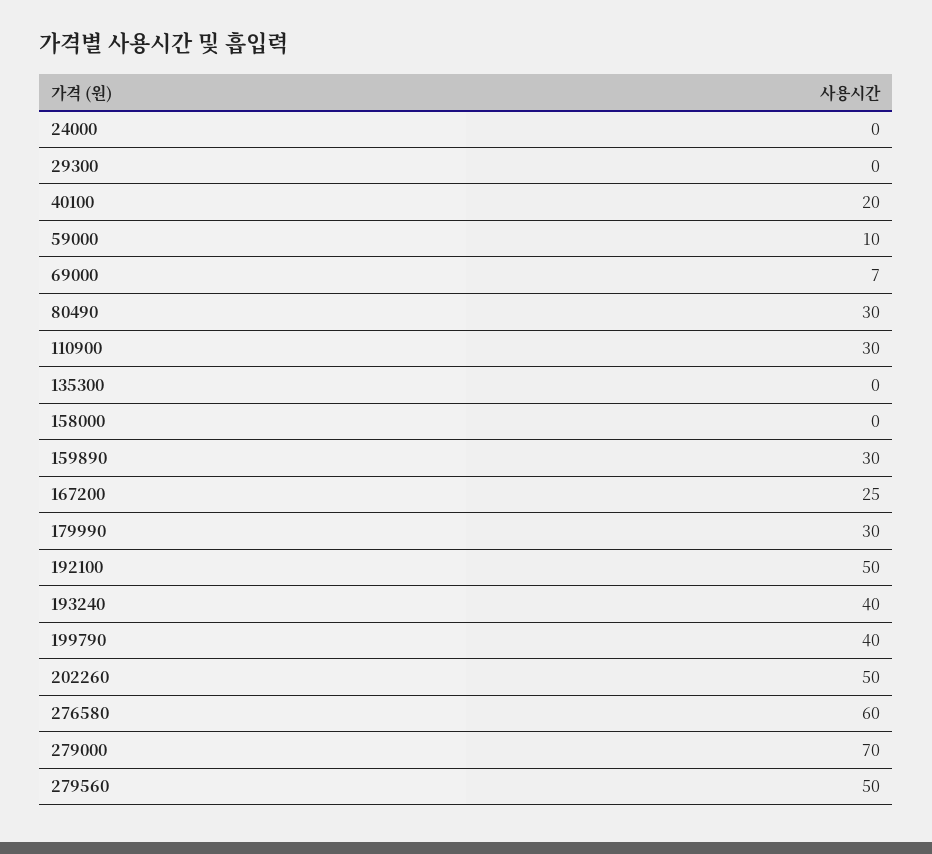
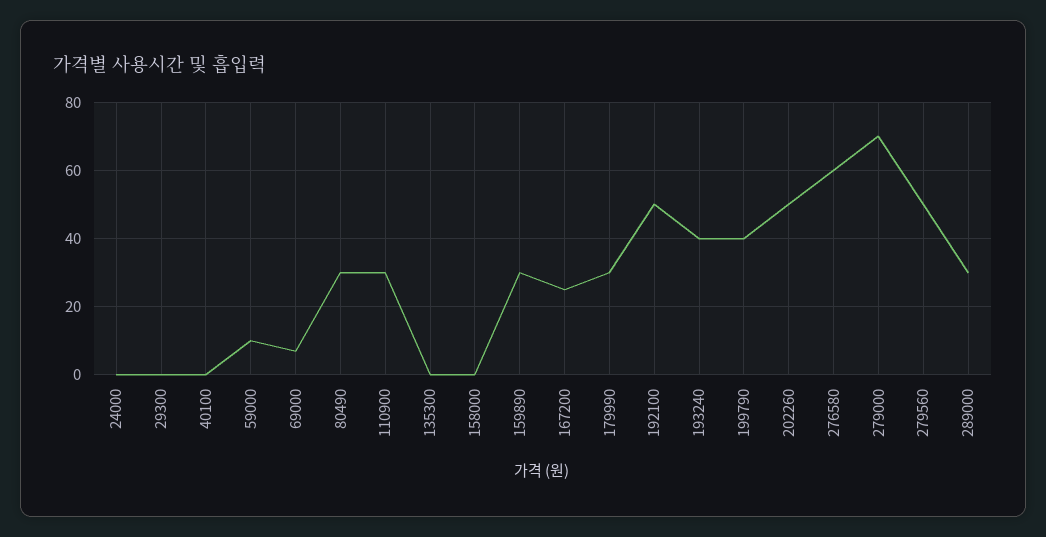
  {
    "24000": 0,
    "29300": 0,
-   "40100": 20,
+   "40100": 0,
    "59000": 10,
    "69000": 7,
    "80490": 30,
    "110900": 30,
    "135300": 0,
    "158000": 0,
    "159890": 30,
    "167200": 25,
    "179990": 30,
    "192100": 50,
    "193240": 40,
    "199790": 40,
    "202260": 50,
    "276580": 60,
    "279000": 70,
-   "279560": 50
+   "279560": 50,
+   "289000": 30
  }

